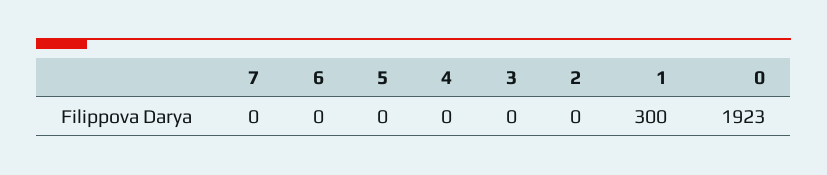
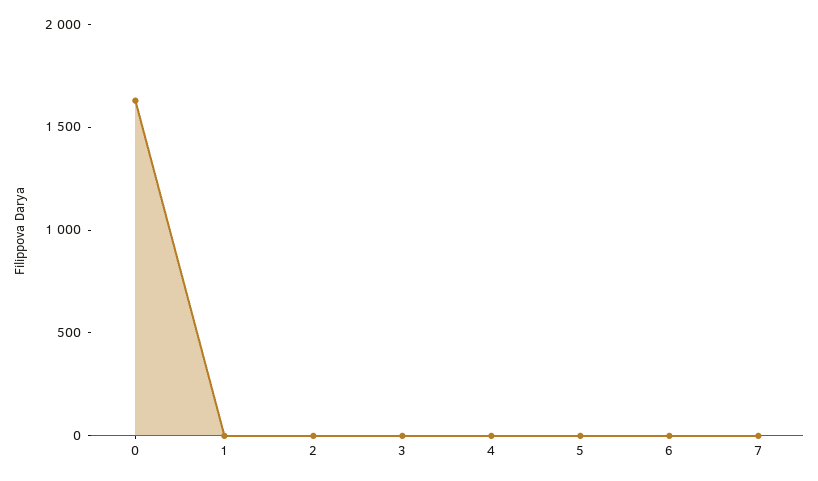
  {
    "7": 0,
    "6": 0,
    "5": 0,
    "4": 0,
    "3": 0,
    "2": 0,
-   "1": 300,
+   "1": 0,
-   "0": 1923
+   "0": 1600
  }

